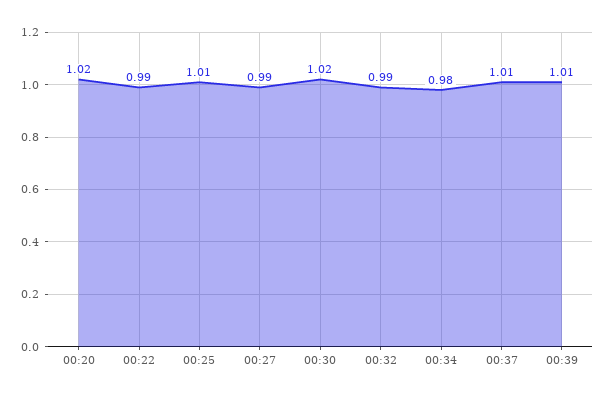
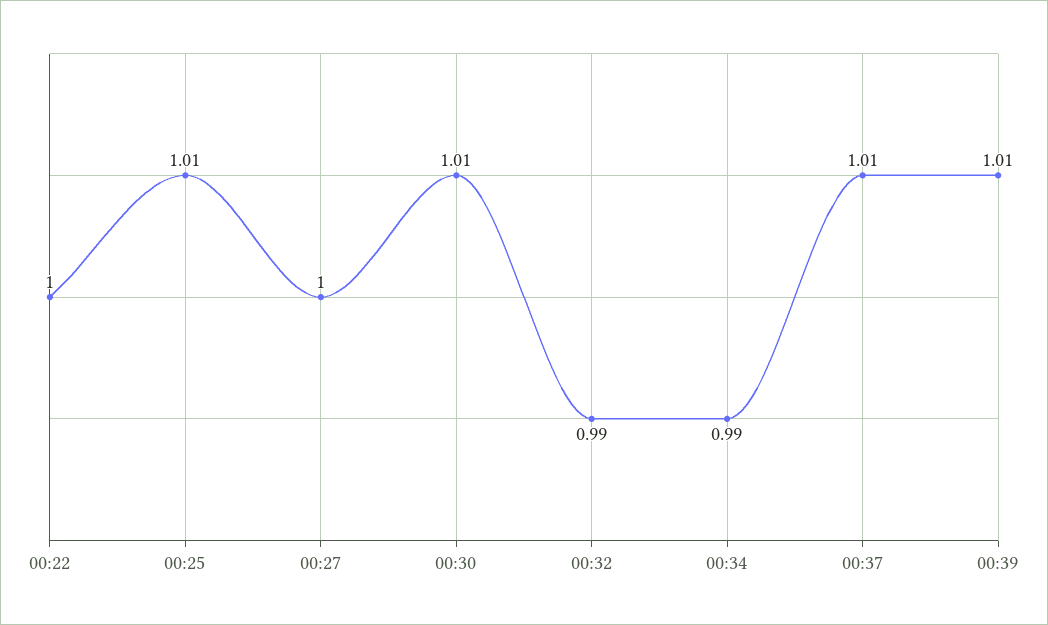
  {
-   "00:20": 1.02,
-   "00:22": 0.99,
+   "00:22": 1,
    "00:25": 1.01,
-   "00:27": 0.99,
+   "00:27": 1,
-   "00:30": 1.02,
+   "00:30": 1.01,
    "00:32": 0.99,
-   "00:34": 0.98,
+   "00:34": 0.99,
    "00:37": 1.01,
    "00:39": 1.01
  }

